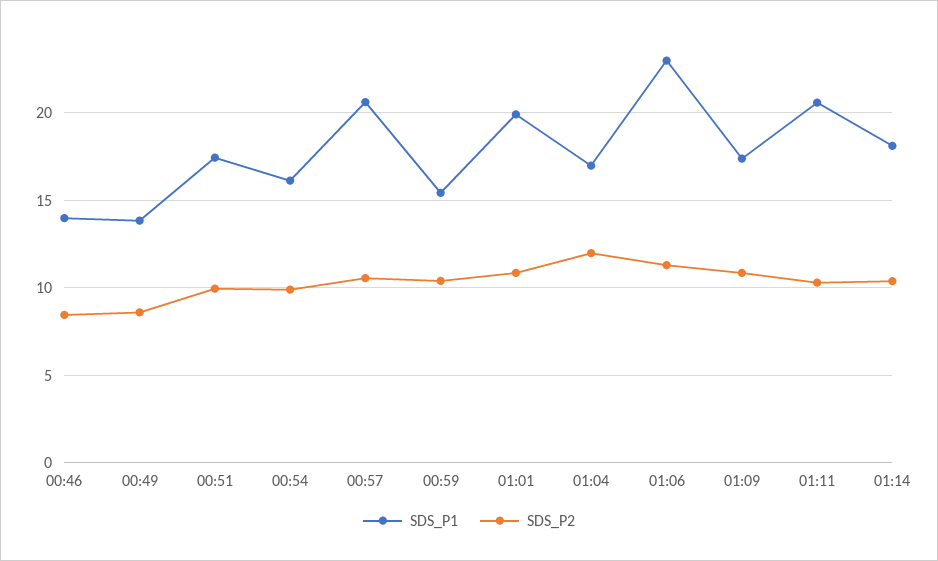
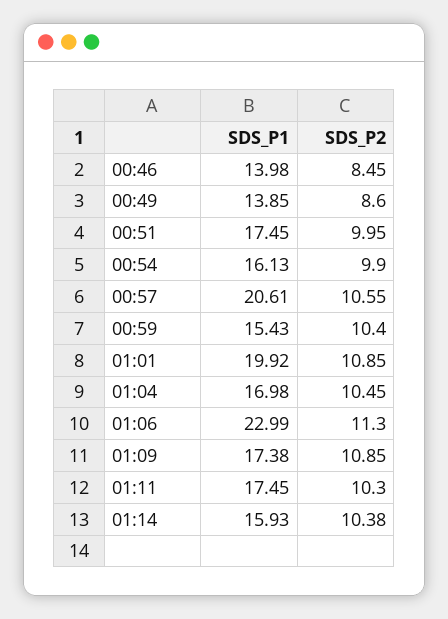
  {
    "SDS_P1": {
      "00:46": 13.98,
      "00:49": 13.85,
      "00:51": 17.45,
      "00:54": 16.13,
      "00:57": 20.61,
      "00:59": 15.43,
      "01:01": 19.92,
      "01:04": 16.98,
      "01:06": 22.99,
      "01:09": 17.38,
-     "01:11": 20.5,
+     "01:11": 17.45,
-     "01:14": 18
+     "01:14": 15.93
    },
    "SDS_P2": {
      "00:46": 8.45,
      "00:49": 8.6,
      "00:51": 9.95,
      "00:54": 9.9,
      "00:57": 10.55,
      "00:59": 10.4,
      "01:01": 10.85,
-     "01:04": 12,
+     "01:04": 10.45,
      "01:06": 11.3,
      "01:09": 10.85,
      "01:11": 10.3,
      "01:14": 10.38
    }
  }

